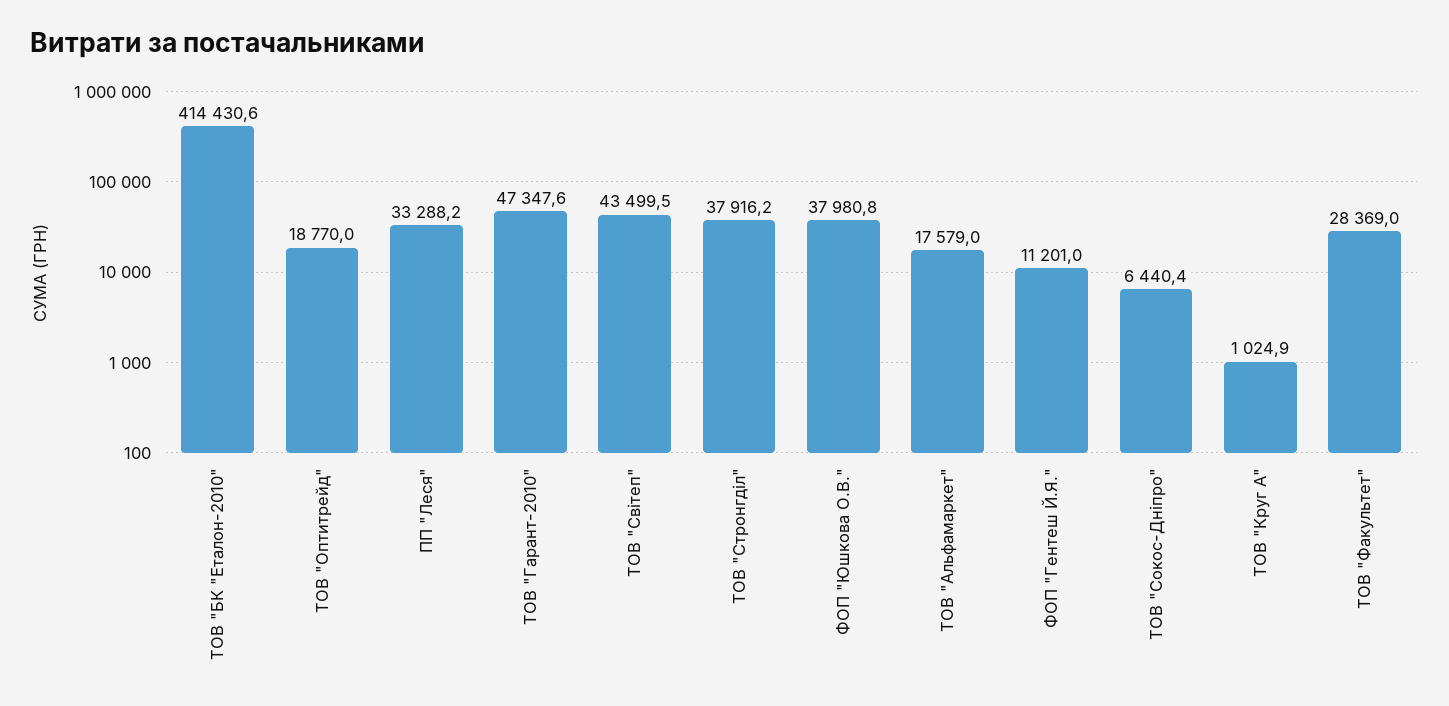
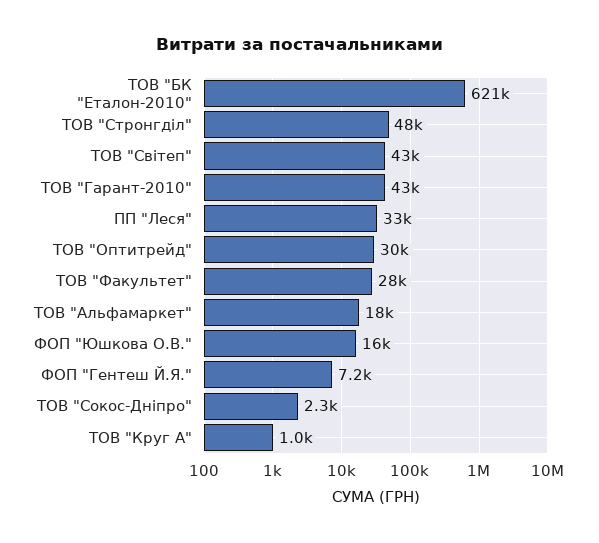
  {
-   "ТОВ \"БК \"Еталон-2010\"": 414430.6,
+   "ТОВ \"БК \"Еталон-2010\"": 621000,
-   "ТОВ \"Оптитрейд\"": 18770,
+   "ТОВ \"Оптитрейд\"": 30000,
    "ПП \"Леся\"": 33288.2,
-   "ТОВ \"Гарант-2010\"": 47347.6,
+   "ТОВ \"Гарант-2010\"": 43000,
    "ТОВ \"Світеп\"": 43499.5,
-   "ТОВ \"Стронгділ\"": 37916.2,
+   "ТОВ \"Стронгділ\"": 48000,
-   "ФОП \"Юшкова О.В.\"": 37980.8,
+   "ФОП \"Юшкова О.В.\"": 16000,
    "ТОВ \"Альфамаркет\"": 17579,
-   "ФОП \"Гентеш Й.Я.\"": 11201,
+   "ФОП \"Гентеш Й.Я.\"": 7200,
-   "ТОВ \"Сокос-Дніпро\"": 6440.4,
+   "ТОВ \"Сокос-Дніпро\"": 2300,
    "ТОВ \"Круг А\"": 1024.9,
    "ТОВ \"Факультет\"": 28369
  }

